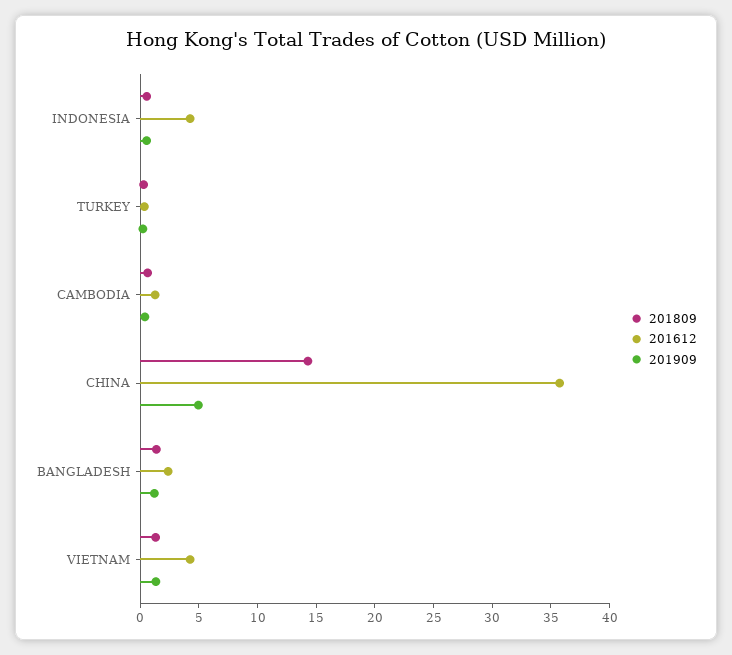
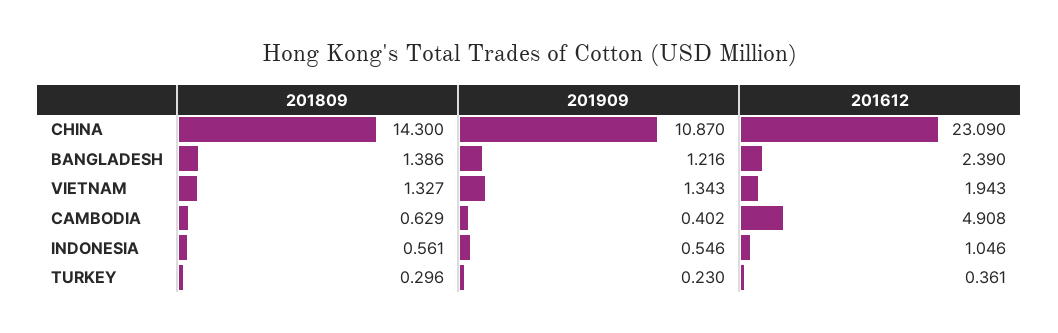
  {
    "201809": {
      "INDONESIA": 0.561,
      "TURKEY": 0.296,
      "CAMBODIA": 0.629,
      "CHINA": 14.3,
      "BANGLADESH": 1.386,
      "VIETNAM": 1.327
    },
    "201612": {
-     "INDONESIA": 4,
+     "INDONESIA": 1.046,
      "TURKEY": 0.361,
-     "CAMBODIA": 1,
+     "CAMBODIA": 4.908,
-     "CHINA": 36,
+     "CHINA": 23.09,
      "BANGLADESH": 2.39,
-     "VIETNAM": 4
+     "VIETNAM": 1.943
    },
    "201909": {
      "INDONESIA": 0.546,
      "TURKEY": 0.23,
      "CAMBODIA": 0.402,
-     "CHINA": 5,
+     "CHINA": 10.87,
      "BANGLADESH": 1.216,
      "VIETNAM": 1.343
    }
  }

